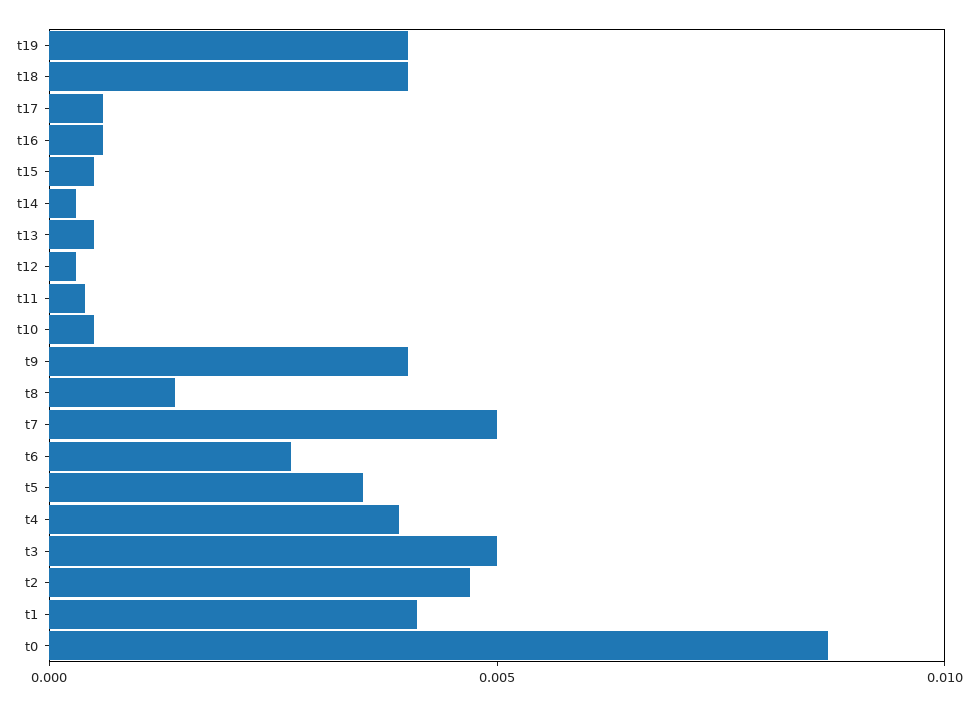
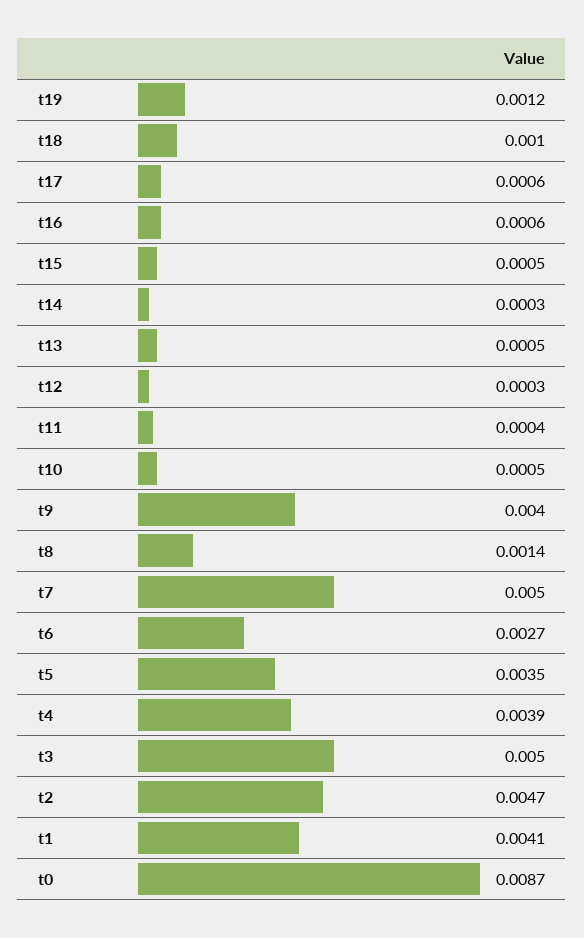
  {
-   "t19": 0.004,
+   "t19": 0.0012,
-   "t18": 0.004,
+   "t18": 0.001,
    "t17": 0.0006,
    "t16": 0.0006,
    "t15": 0.0005,
    "t14": 0.0003,
    "t13": 0.0005,
    "t12": 0.0003,
    "t11": 0.0004,
    "t10": 0.0005,
    "t9": 0.004,
    "t8": 0.0014,
    "t7": 0.005,
    "t6": 0.0027,
    "t5": 0.0035,
    "t4": 0.0039,
    "t3": 0.005,
    "t2": 0.0047,
    "t1": 0.0041,
    "t0": 0.0087
  }

